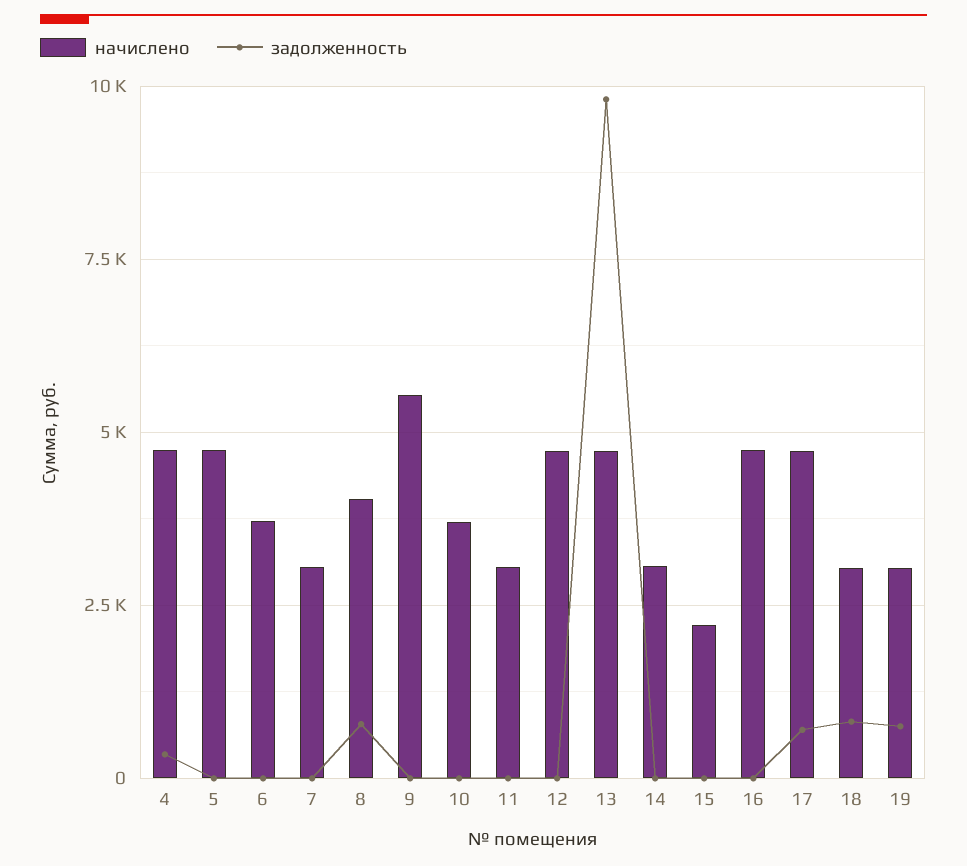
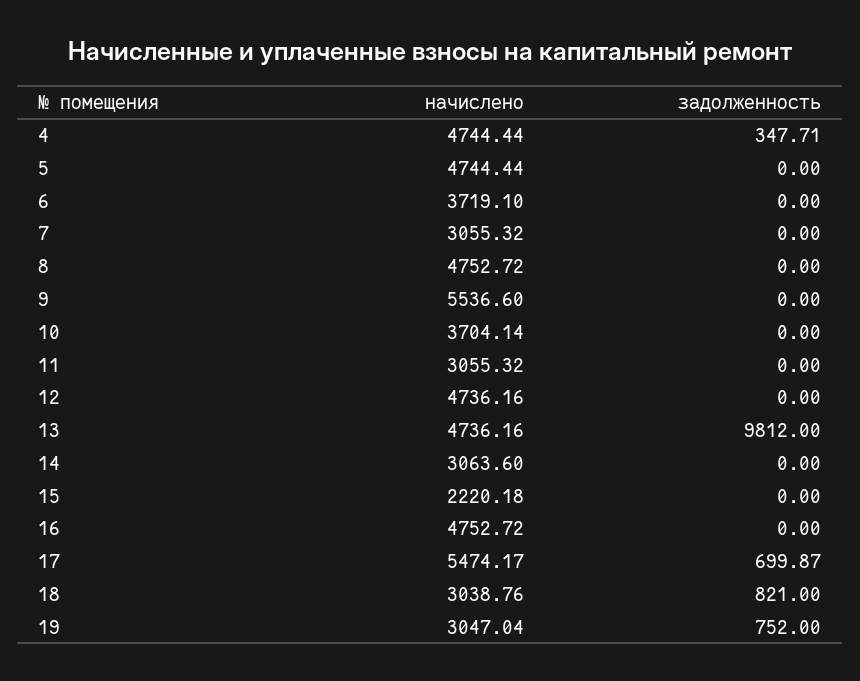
  {
    "начислено": {
      "4": 4744.44,
      "5": 4744.44,
      "6": 3719.1,
      "7": 3055.32,
-     "8": 4000,
+     "8": 4752.72,
      "9": 5536.6,
      "10": 3704.14,
      "11": 3055.32,
      "12": 4736.16,
      "13": 4736.16,
      "14": 3063.6,
      "15": 2220.18,
      "16": 4752.72,
-     "17": 4750,
+     "17": 5474.17,
      "18": 3038.76,
      "19": 3047.04
    },
    "задолженность": {
      "4": 347.71,
      "5": 0,
      "6": 0,
      "7": 0,
-     "8": 750,
+     "8": 0,
      "9": 0,
      "10": 0,
      "11": 0,
      "12": 0,
      "13": 9812,
      "14": 0,
      "15": 0,
      "16": 0,
      "17": 699.87,
      "18": 821,
      "19": 752
    }
  }

